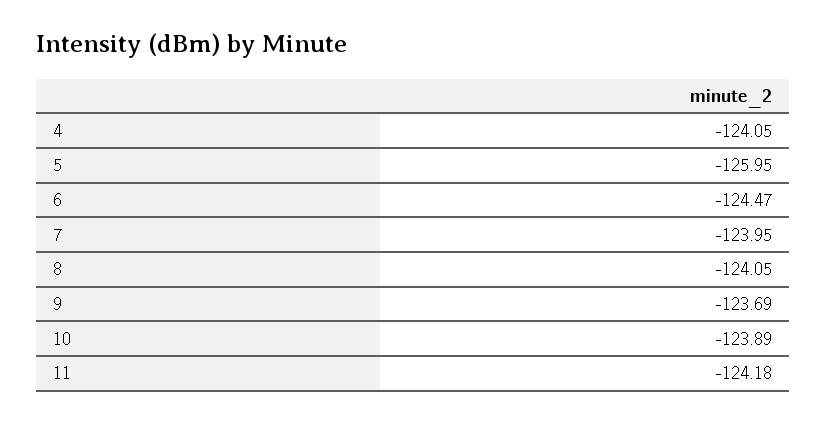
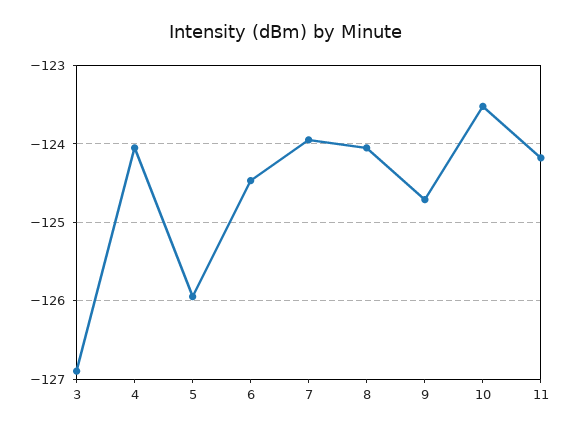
  {
    "4": -124.05,
    "5": -125.95,
    "6": -124.47,
    "7": -123.95,
    "8": -124.05,
-   "9": -123.69,
+   "9": -124.7,
-   "10": -123.89,
+   "10": -123.5,
-   "11": -124.18
+   "11": -124.18,
+   "3": -126.9
  }

